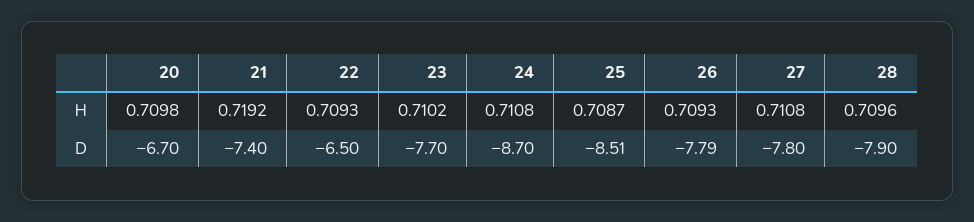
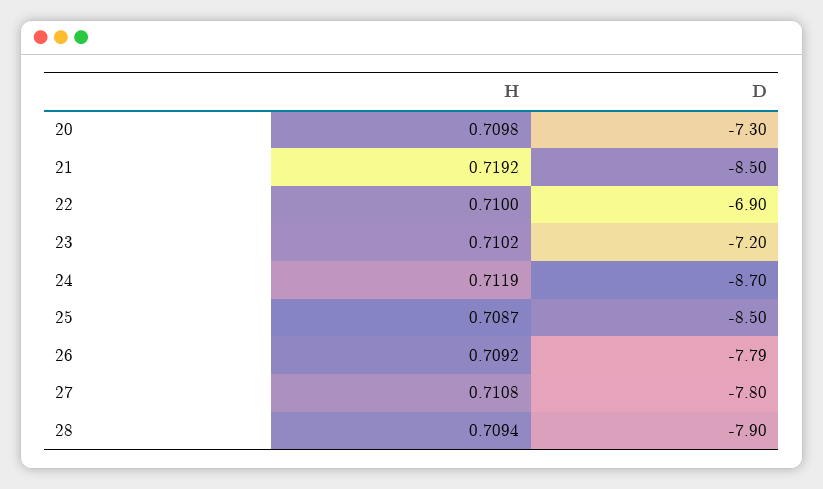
  {
    "20": {
      "H": 0.7098,
-     "D": -6.7
+     "D": -7.3
    },
    "21": {
      "H": 0.7192,
-     "D": -7.4
+     "D": -8.5
    },
    "22": {
-     "H": 0.7093,
+     "H": 0.71,
-     "D": -6.5
+     "D": -6.9
    },
    "23": {
      "H": 0.7102,
-     "D": -7.7
+     "D": -7.2
    },
    "24": {
-     "H": 0.7108,
+     "H": 0.7119,
      "D": -8.7
    },
    "25": {
      "H": 0.7087,
-     "D": -8.51
+     "D": -8.5
    },
    "26": {
-     "H": 0.7093,
+     "H": 0.7092,
      "D": -7.79
    },
    "27": {
      "H": 0.7108,
      "D": -7.8
    },
    "28": {
-     "H": 0.7096,
+     "H": 0.7094,
      "D": -7.9
    }
  }

